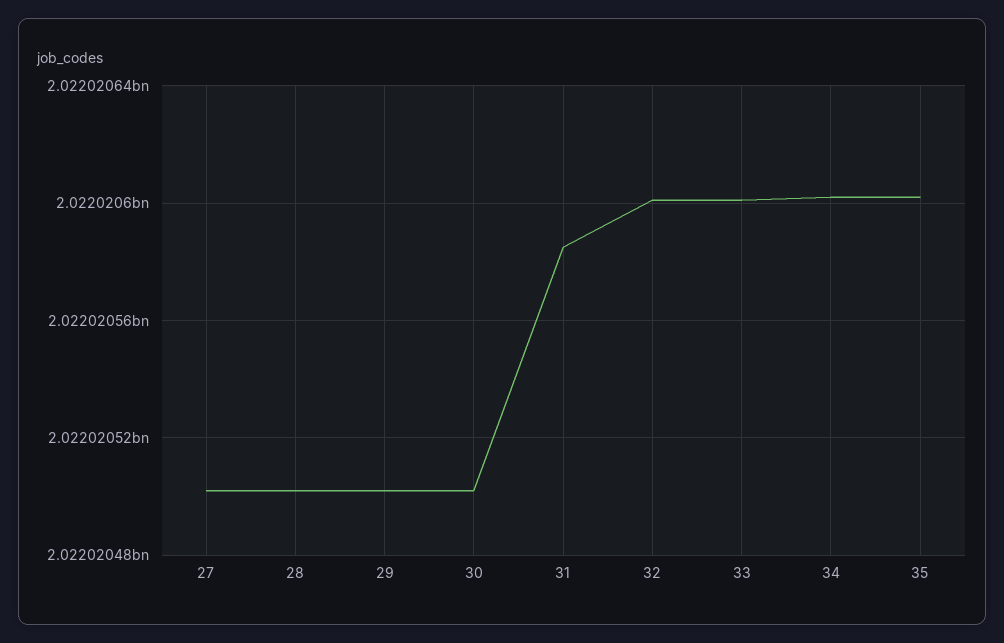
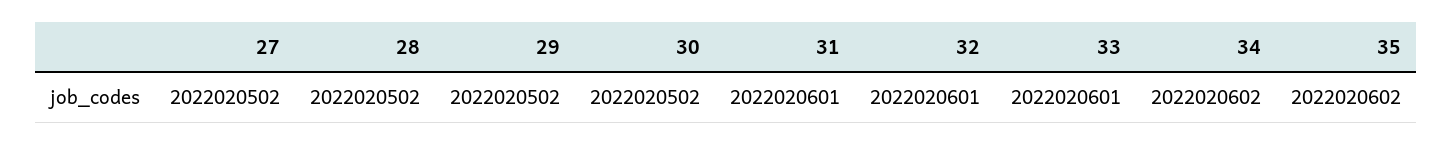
  {
    "27": 2022020502,
    "28": 2022020502,
    "29": 2022020502,
    "30": 2022020502,
-   "31": 2022020585,
+   "31": 2022020601,
    "32": 2022020601,
    "33": 2022020601,
    "34": 2022020602,
    "35": 2022020602
  }

